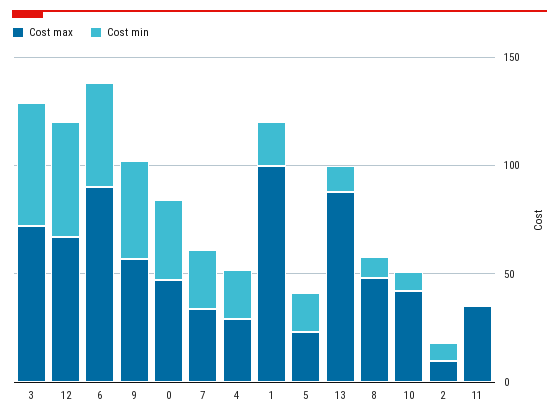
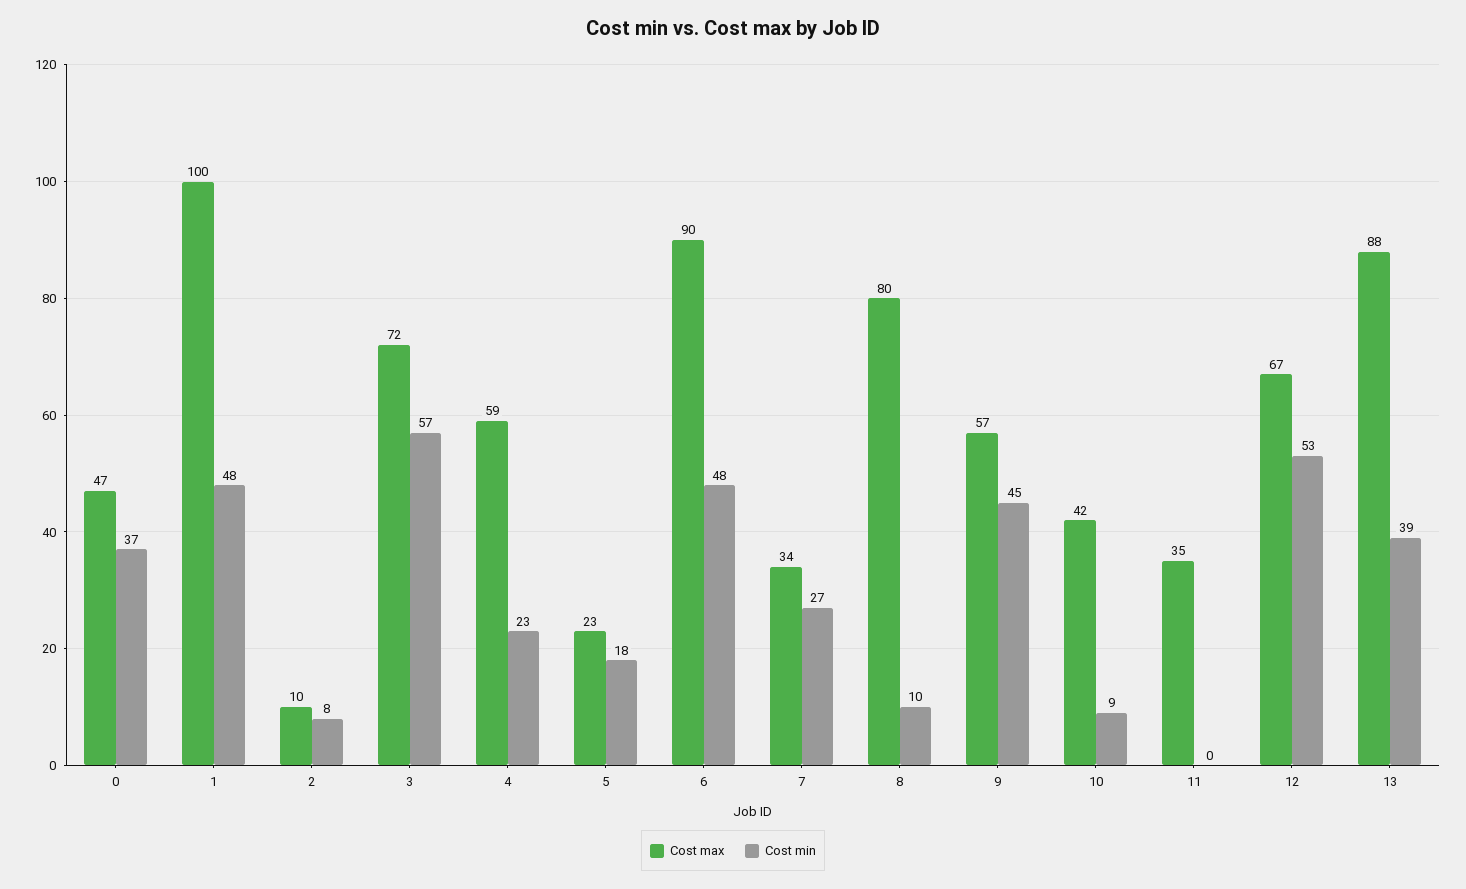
  {
    "Cost max": {
      "3": 72,
      "12": 67,
      "6": 90,
      "9": 57,
      "0": 47,
      "7": 34,
-     "4": 30,
+     "4": 59,
      "1": 100,
      "5": 23,
      "13": 88,
-     "8": 50,
+     "8": 80,
      "10": 42,
      "2": 10,
      "11": 35
    },
    "Cost min": {
      "3": 57,
      "12": 53,
      "6": 48,
      "9": 45,
      "0": 37,
      "7": 27,
      "4": 23,
-     "1": 20,
+     "1": 48,
      "5": 18,
-     "13": 10,
+     "13": 39,
      "8": 10,
      "10": 9,
      "2": 8,
      "11": 0
    }
  }

